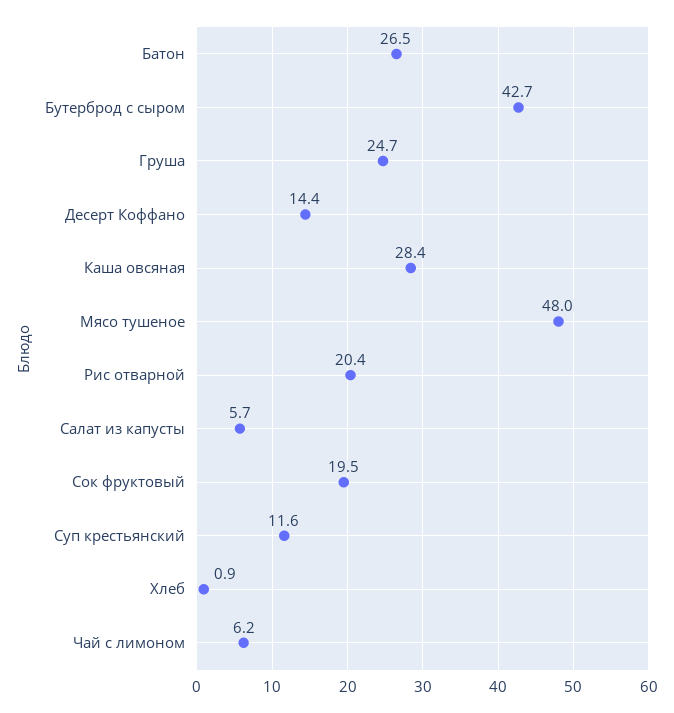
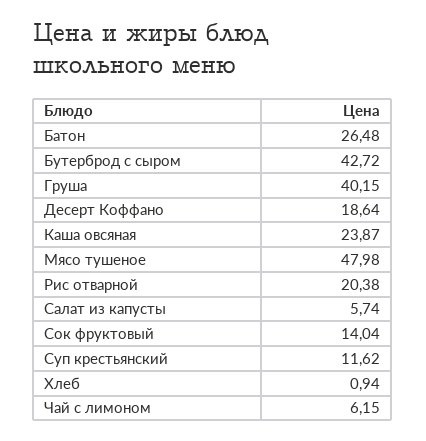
  {
    "Батон": 26.48,
    "Бутерброд с сыром": 42.72,
-   "Груша": 24.7,
+   "Груша": 40.15,
-   "Десерт Коффано": 14.4,
+   "Десерт Коффано": 18.64,
-   "Каша овсяная": 28.4,
+   "Каша овсяная": 23.87,
    "Мясо тушеное": 47.98,
    "Рис отварной": 20.38,
    "Салат из капусты": 5.74,
-   "Сок фруктовый": 19.5,
+   "Сок фруктовый": 14.04,
    "Суп крестьянский": 11.62,
    "Хлеб": 0.94,
    "Чай с лимоном": 6.15
  }

